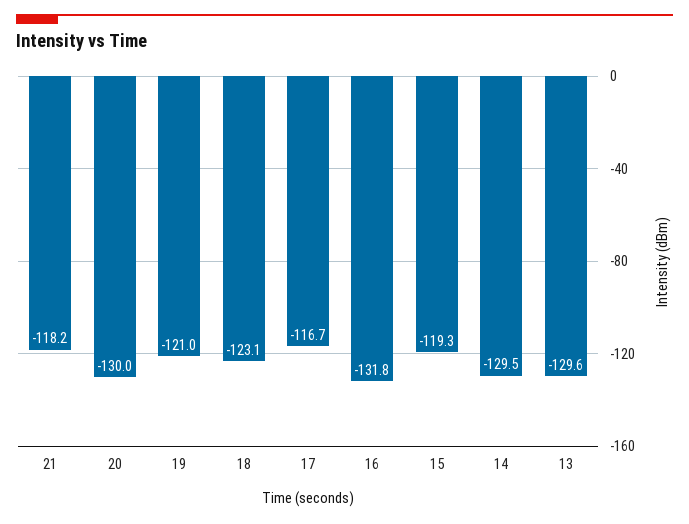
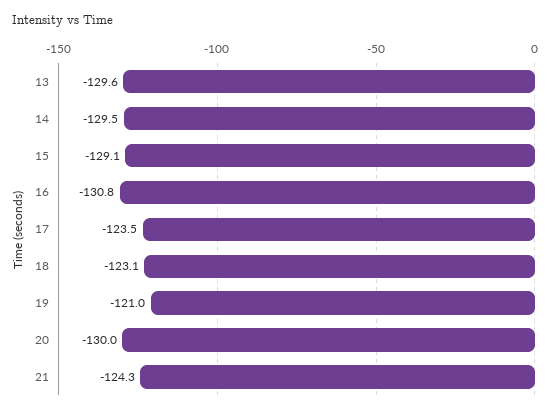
  {
-   "21": -118.2,
+   "21": -124.3,
    "20": -130,
    "19": -121,
    "18": -123.1,
-   "17": -116.7,
+   "17": -123.5,
-   "16": -131.8,
+   "16": -130.8,
-   "15": -119.3,
+   "15": -129.1,
    "14": -129.5,
    "13": -129.6
  }

